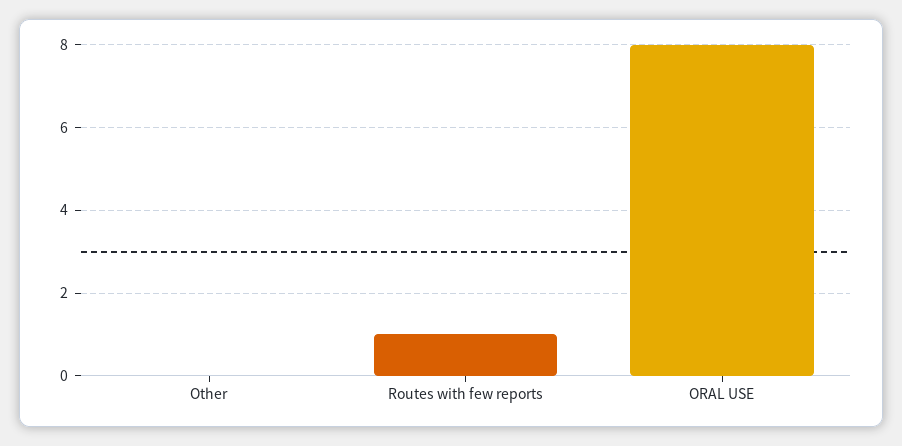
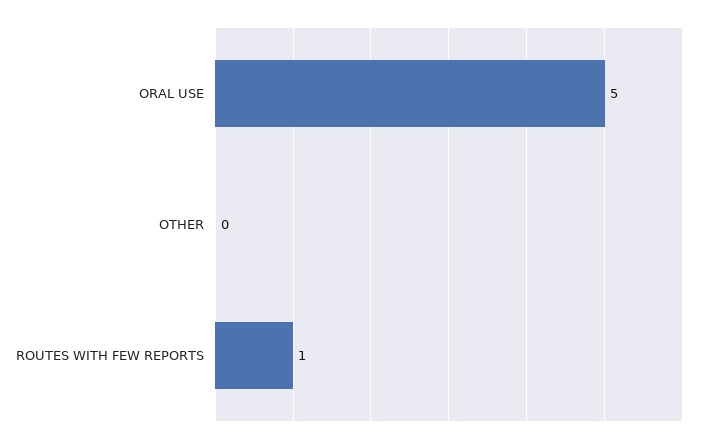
  {
    "Other": 0,
    "Routes with few reports": 1,
-   "ORAL USE": 8
+   "ORAL USE": 5
  }

